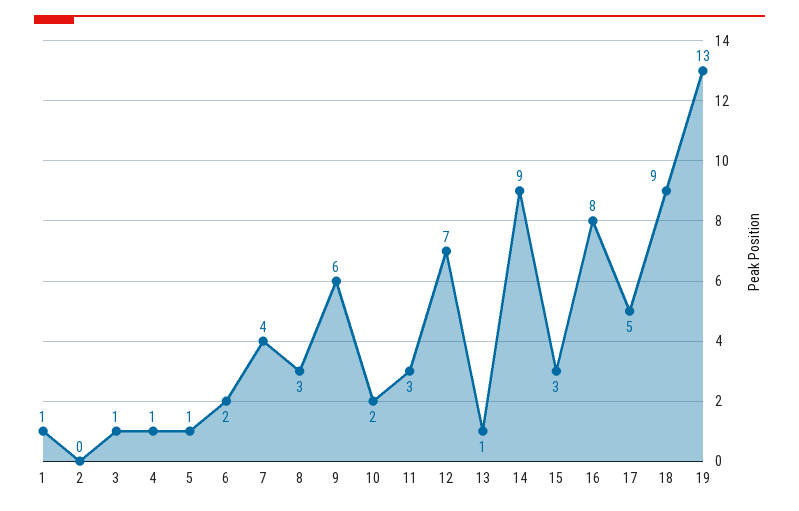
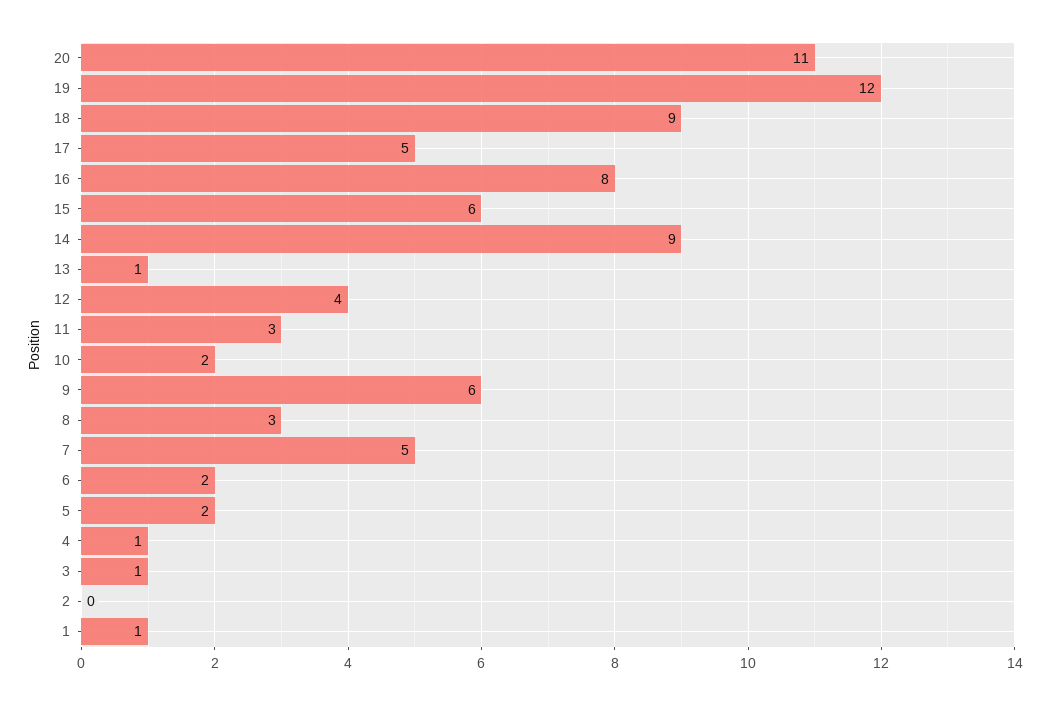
  {
    "1": 1,
    "2": 0,
    "3": 1,
    "4": 1,
-   "5": 1,
+   "5": 2,
    "6": 2,
-   "7": 4,
+   "7": 5,
    "8": 3,
    "9": 6,
    "10": 2,
    "11": 3,
-   "12": 7,
+   "12": 4,
    "13": 1,
    "14": 9,
-   "15": 3,
+   "15": 6,
    "16": 8,
    "17": 5,
    "18": 9,
-   "19": 13
+   "19": 12,
+   "20": 11
  }

